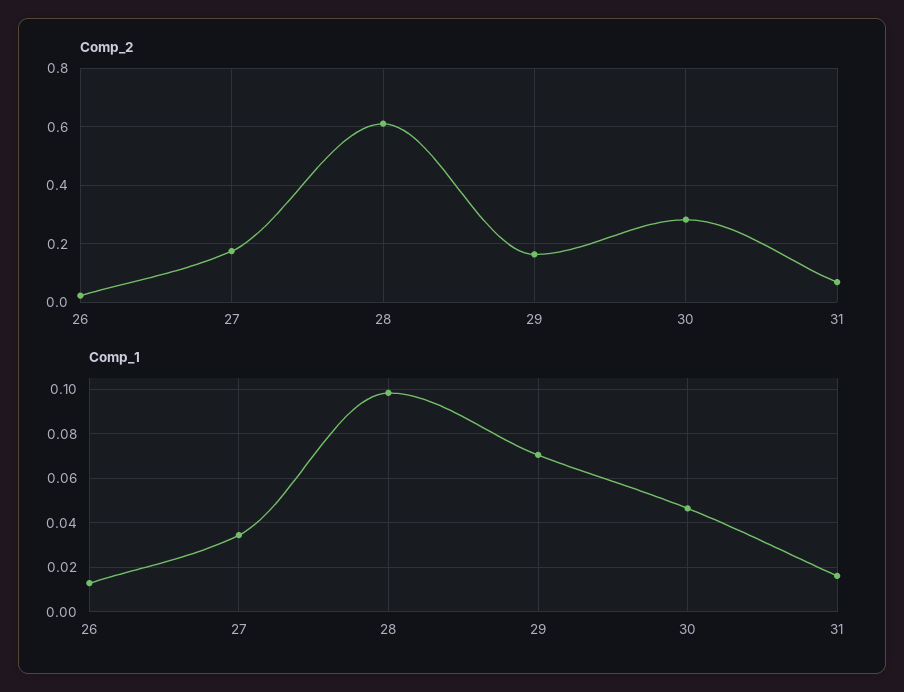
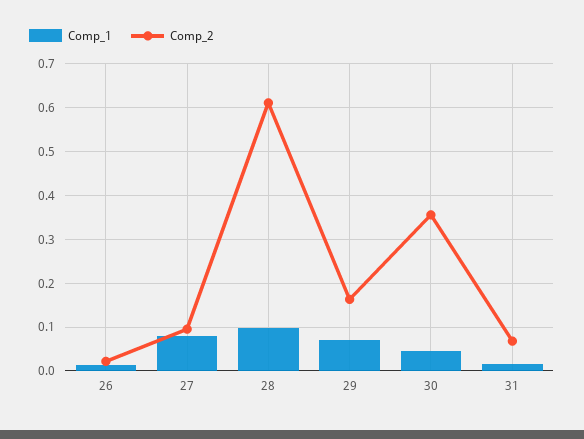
  {
    "Comp_2": {
      "26": 0.02,
-     "27": 0.175,
+     "27": 0.1,
      "28": 0.62,
      "29": 0.16,
-     "30": 0.275,
+     "30": 0.36,
      "31": 0.06
    },
    "Comp_1": {
      "26": 0.015,
-     "27": 0.035,
+     "27": 0.08,
      "28": 0.1,
      "29": 0.07,
      "30": 0.045,
      "31": 0.015
    }
  }

